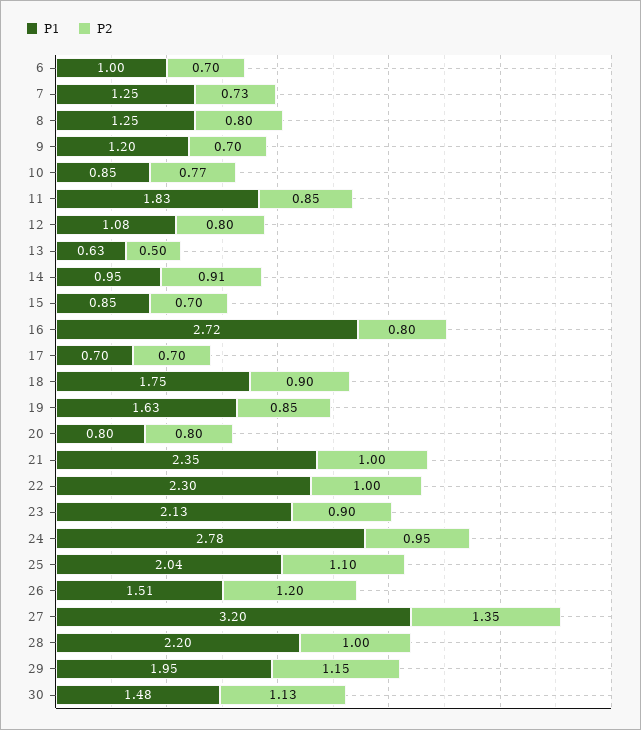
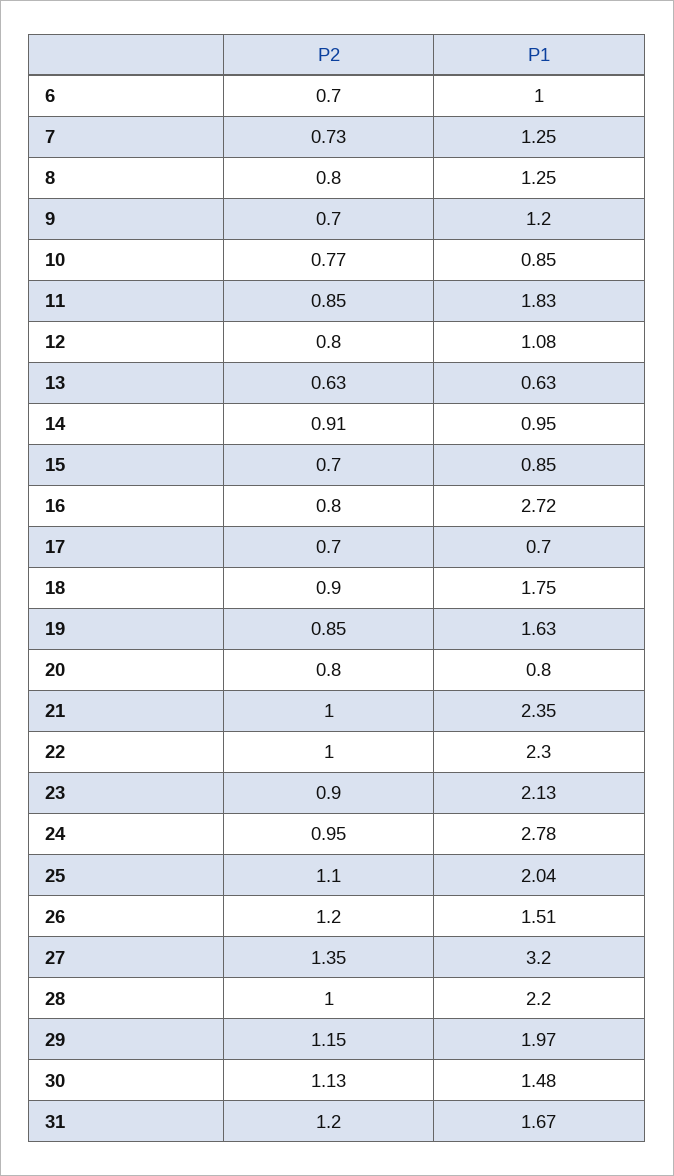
  {
    "P1": {
      "6": 1,
      "7": 1.25,
      "8": 1.25,
      "9": 1.2,
      "10": 0.85,
      "11": 1.83,
      "12": 1.08,
      "13": 0.63,
      "14": 0.95,
      "15": 0.85,
      "16": 2.72,
      "17": 0.7,
      "18": 1.75,
      "19": 1.63,
      "20": 0.8,
      "21": 2.35,
      "22": 2.3,
      "23": 2.13,
      "24": 2.78,
      "25": 2.04,
      "26": 1.51,
      "27": 3.2,
      "28": 2.2,
-     "29": 1.95,
+     "29": 1.97,
-     "30": 1.48
+     "30": 1.48,
+     "31": 1.67
    },
    "P2": {
      "6": 0.7,
      "7": 0.73,
      "8": 0.8,
      "9": 0.7,
      "10": 0.77,
      "11": 0.85,
      "12": 0.8,
-     "13": 0.5,
+     "13": 0.63,
      "14": 0.91,
      "15": 0.7,
      "16": 0.8,
      "17": 0.7,
      "18": 0.9,
      "19": 0.85,
      "20": 0.8,
      "21": 1,
      "22": 1,
      "23": 0.9,
      "24": 0.95,
      "25": 1.1,
      "26": 1.2,
      "27": 1.35,
      "28": 1,
      "29": 1.15,
-     "30": 1.13
+     "30": 1.13,
+     "31": 1.2
    }
  }

